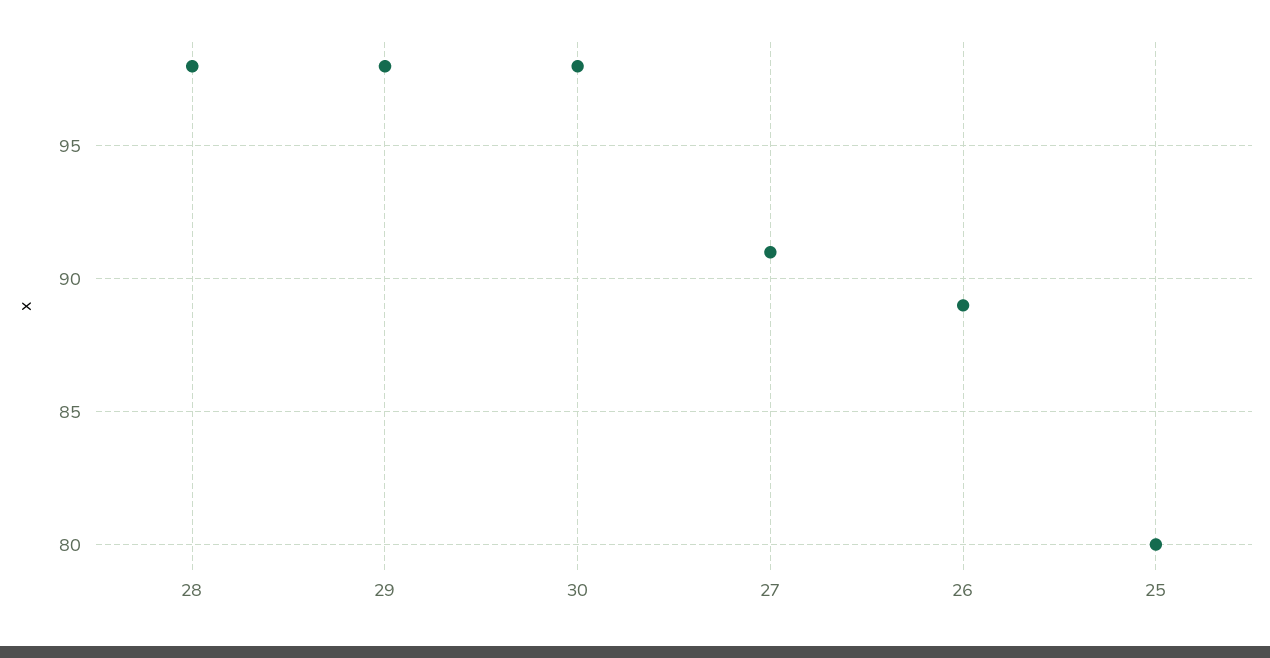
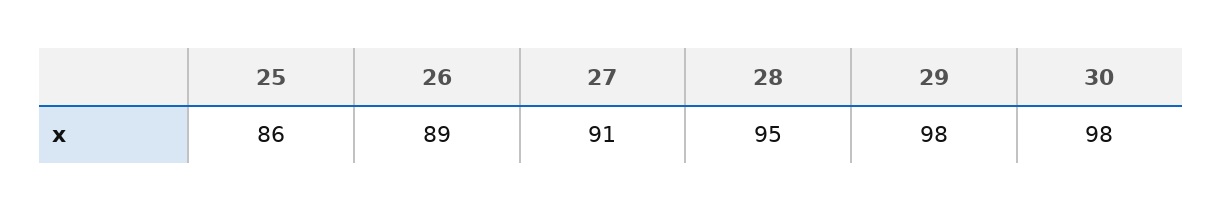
  {
-   "28": 98,
+   "28": 95,
    "29": 98,
    "30": 98,
    "27": 91,
    "26": 89,
-   "25": 80
+   "25": 86
  }

